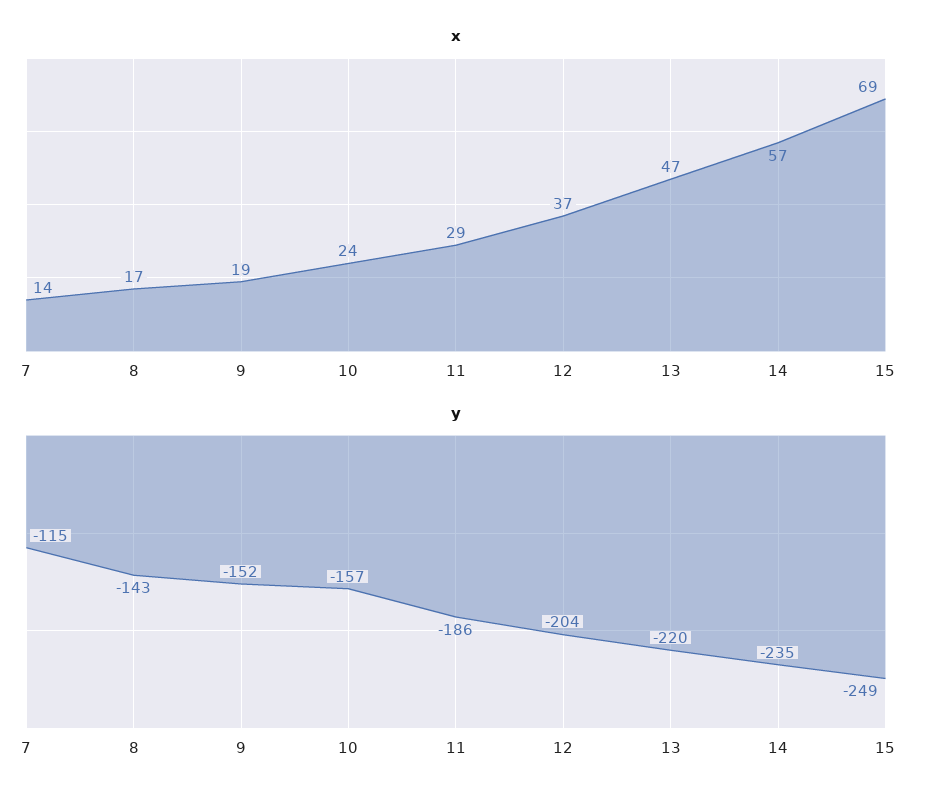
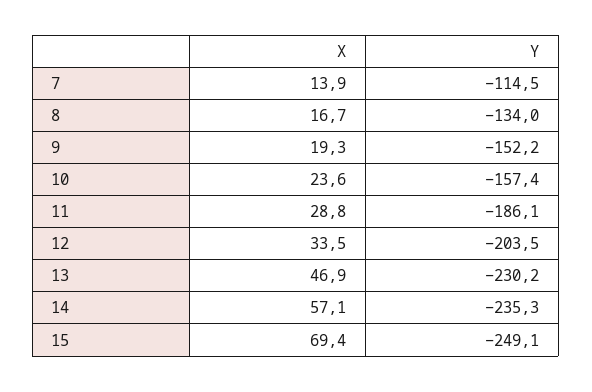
  {
    "x": {
      "7": 13.9,
      "8": 16.7,
      "9": 19.3,
      "10": 23.6,
      "11": 28.8,
-     "12": 37,
+     "12": 33.5,
      "13": 46.9,
      "14": 57.1,
      "15": 69.4
    },
    "y": {
      "7": -114.5,
-     "8": -143,
+     "8": -134,
      "9": -152.2,
      "10": -157.4,
      "11": -186.1,
      "12": -203.5,
-     "13": -220,
+     "13": -230.2,
      "14": -235.3,
      "15": -249.1
    }
  }

